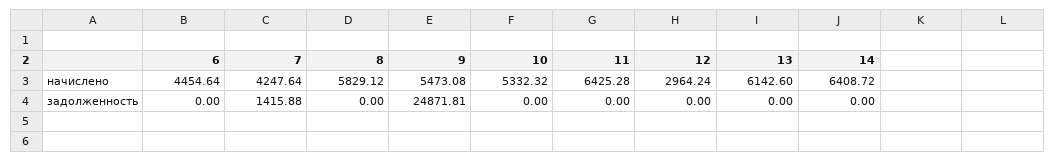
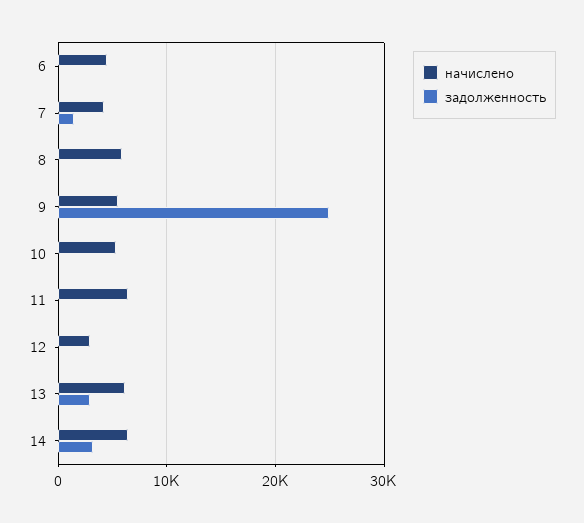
  {
    "начислено": {
      "6": 4454.64,
      "7": 4247.64,
      "8": 5829.12,
      "9": 5473.08,
      "10": 5332.32,
      "11": 6425.28,
      "12": 2964.24,
      "13": 6142.6,
      "14": 6408.72
    },
    "задолженность": {
      "6": 0,
      "7": 1415.88,
      "8": 0,
      "9": 24871.81,
      "10": 0,
      "11": 0,
      "12": 0,
-     "13": 0,
+     "13": 3000,
-     "14": 0
+     "14": 3000
    }
  }

